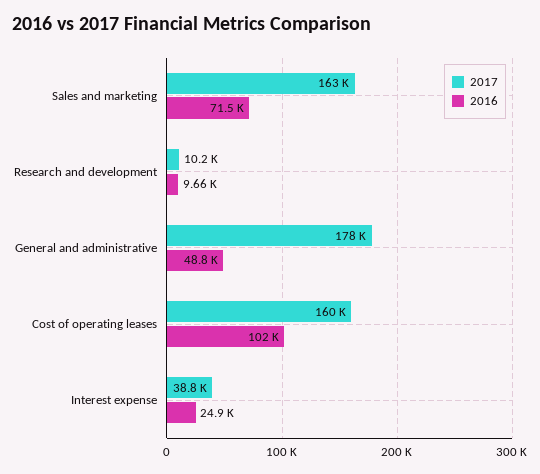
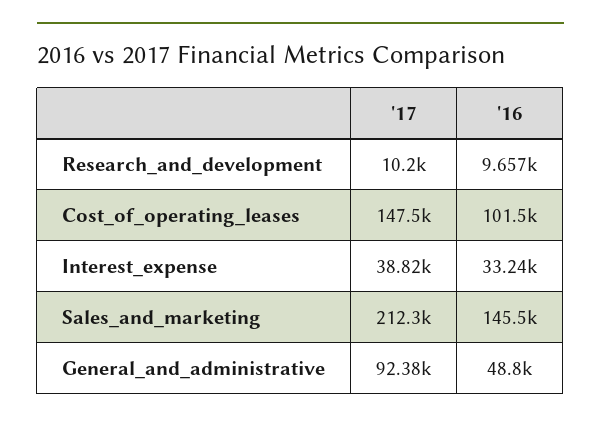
  {
    "2017": {
-     "Sales and marketing": 163000,
+     "Sales and marketing": 212300,
      "Research and development": 10200,
-     "General and administrative": 178000,
+     "General and administrative": 92380,
-     "Cost of operating leases": 160000,
+     "Cost of operating leases": 147500,
      "Interest expense": 38820
    },
    "2016": {
-     "Sales and marketing": 71500,
+     "Sales and marketing": 145500,
      "Research and development": 9657,
      "General and administrative": 48800,
      "Cost of operating leases": 101500,
-     "Interest expense": 24900
+     "Interest expense": 33240
    }
  }

